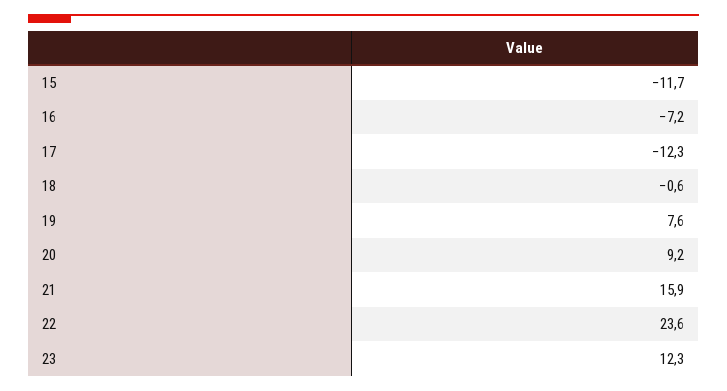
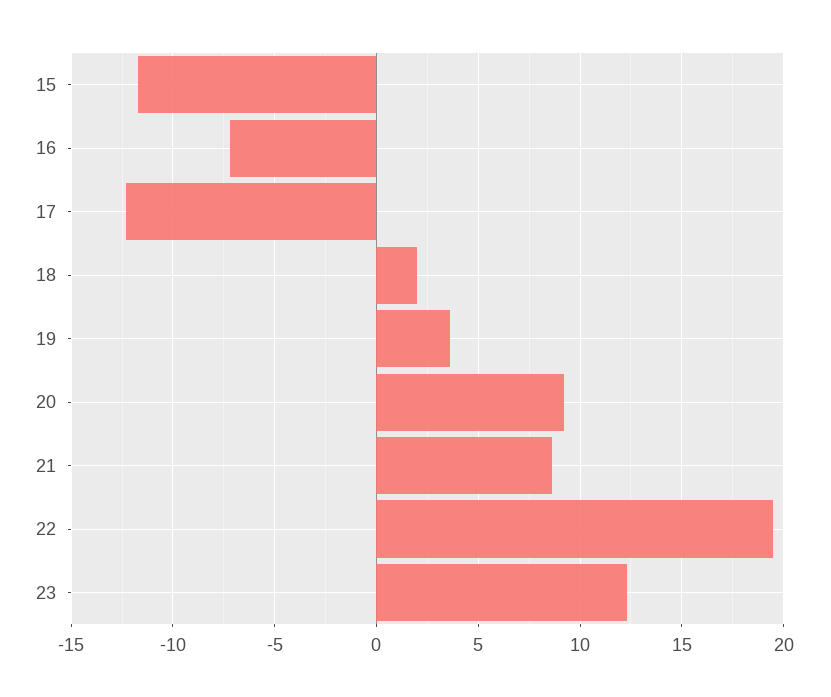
  {
    "15": -11.7,
    "16": -7.2,
    "17": -12.3,
-   "18": -0.6,
+   "18": 2,
-   "19": 7.6,
+   "19": 3.5,
    "20": 9.2,
-   "21": 15.9,
+   "21": 8.5,
-   "22": 23.6,
+   "22": 19.5,
    "23": 12.3
  }

